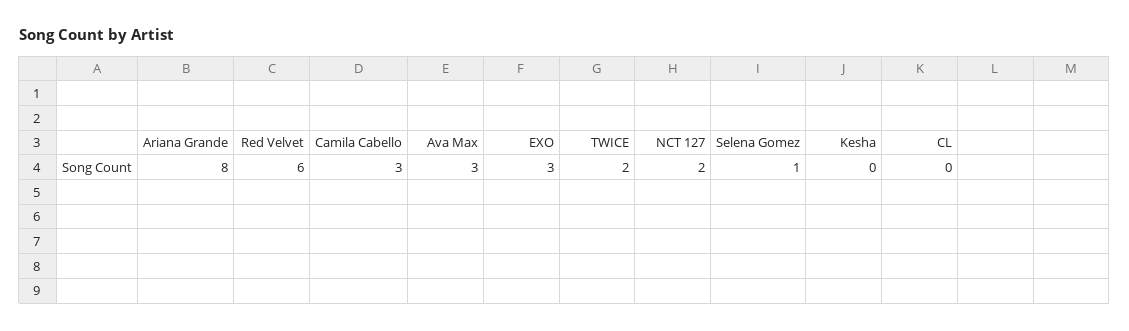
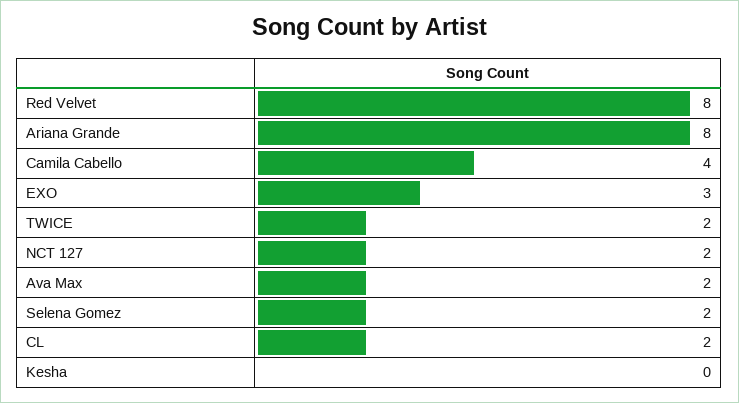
  {
    "Ariana Grande": 8,
-   "Red Velvet": 6,
+   "Red Velvet": 8,
-   "Camila Cabello": 3,
+   "Camila Cabello": 4,
-   "Ava Max": 3,
+   "Ava Max": 2,
    "EXO": 3,
    "TWICE": 2,
    "NCT 127": 2,
-   "Selena Gomez": 1,
+   "Selena Gomez": 2,
    "Kesha": 0,
-   "CL": 0
+   "CL": 2
  }

